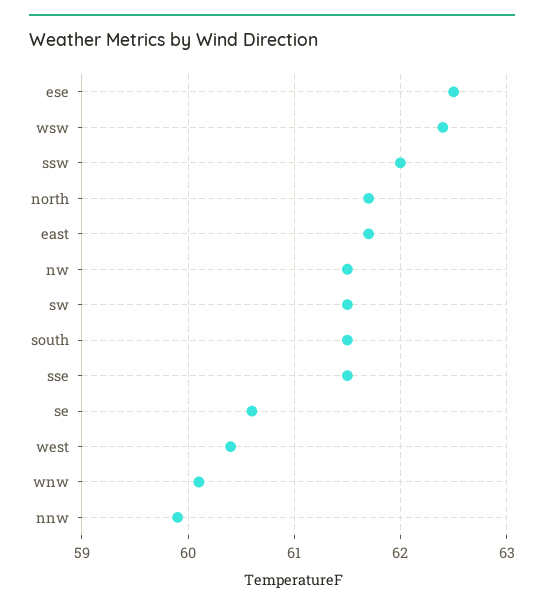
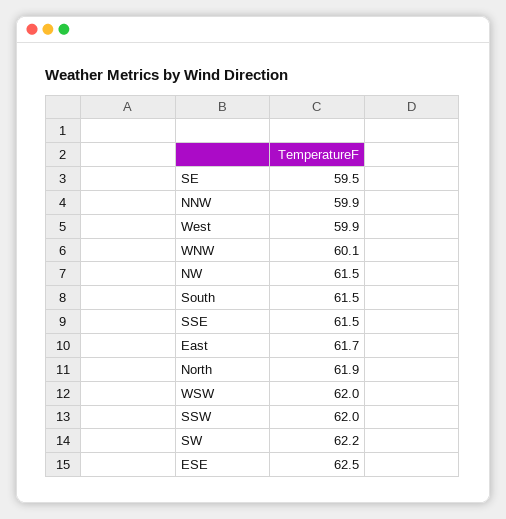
  {
    "ese": 62.5,
-   "wsw": 62.4,
+   "wsw": 62,
    "ssw": 62,
-   "north": 61.7,
+   "north": 61.9,
    "east": 61.7,
    "nw": 61.5,
-   "sw": 61.5,
+   "sw": 62.2,
    "south": 61.5,
    "sse": 61.5,
-   "se": 60.6,
+   "se": 59.5,
-   "west": 60.4,
+   "west": 59.9,
    "wnw": 60.1,
    "nnw": 59.9
  }

